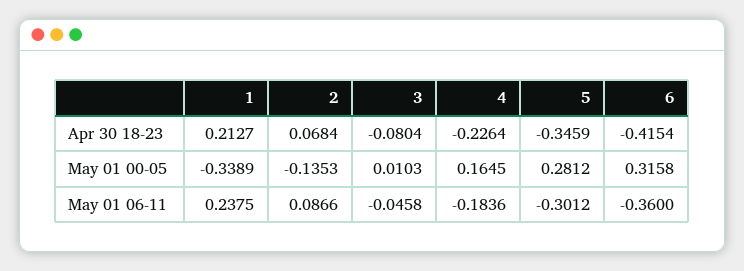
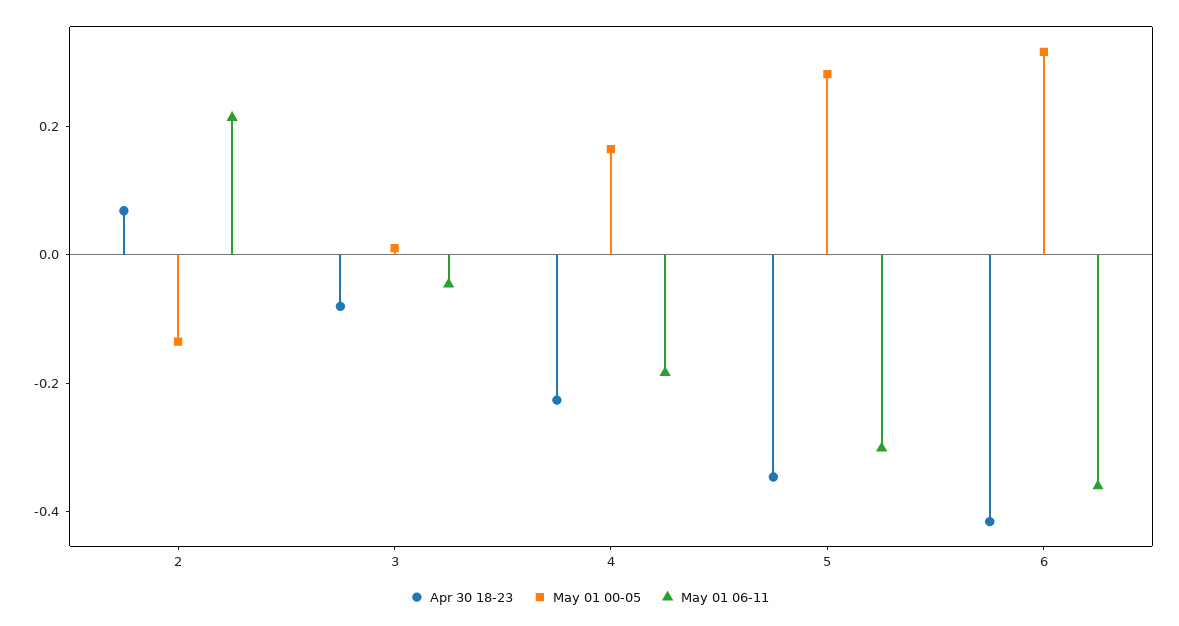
  {
    "Apr 30 18-23": {
-     "1": 0.2127,
      "2": 0.0684,
      "3": -0.0804,
      "4": -0.2264,
      "5": -0.3459,
      "6": -0.4154
    },
    "May 01 00-05": {
-     "1": -0.3389,
      "2": -0.1353,
      "3": 0.0103,
      "4": 0.1645,
      "5": 0.2812,
      "6": 0.3158
    },
    "May 01 06-11": {
-     "1": 0.2375,
-     "2": 0.0866,
+     "2": 0.2,
      "3": -0.0458,
      "4": -0.1836,
      "5": -0.3012,
      "6": -0.36
    }
  }

